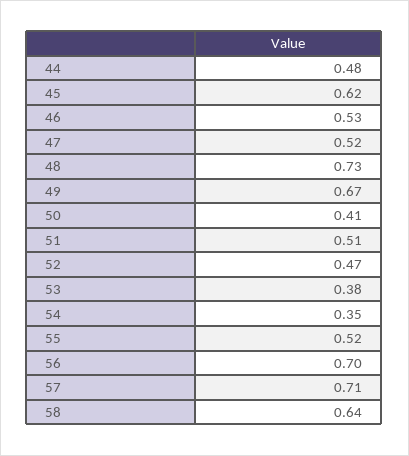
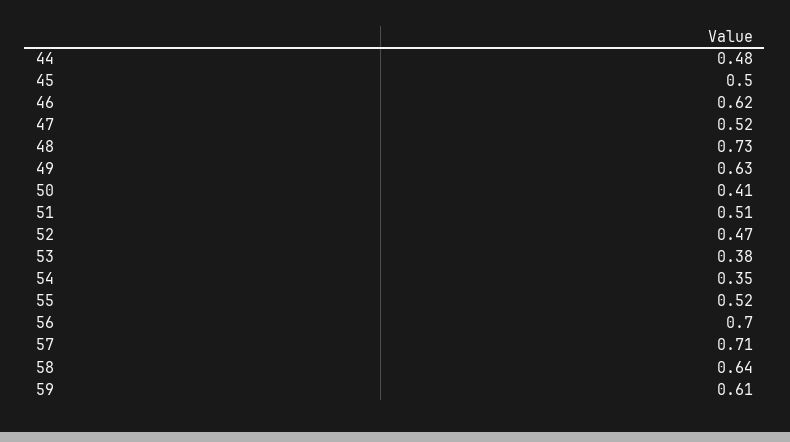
  {
    "44": 0.48,
-   "45": 0.62,
+   "45": 0.5,
-   "46": 0.53,
+   "46": 0.62,
    "47": 0.52,
    "48": 0.73,
-   "49": 0.67,
+   "49": 0.63,
    "50": 0.41,
    "51": 0.51,
    "52": 0.47,
    "53": 0.38,
    "54": 0.35,
    "55": 0.52,
    "56": 0.7,
    "57": 0.71,
-   "58": 0.64
+   "58": 0.64,
+   "59": 0.61
  }

